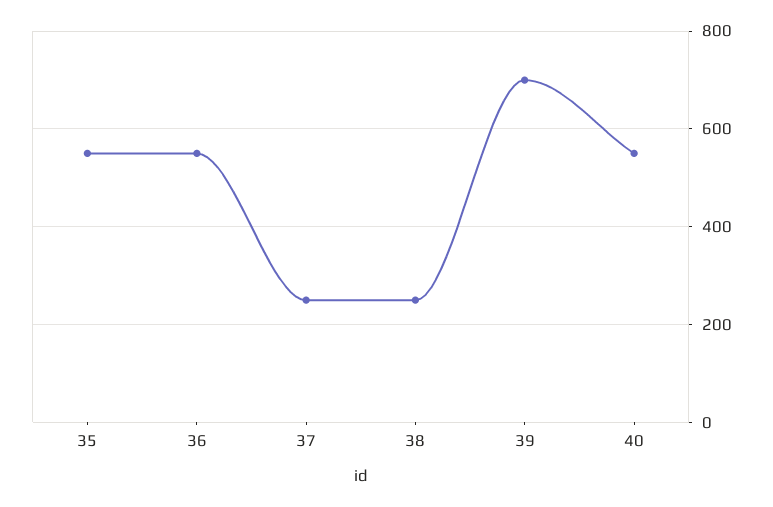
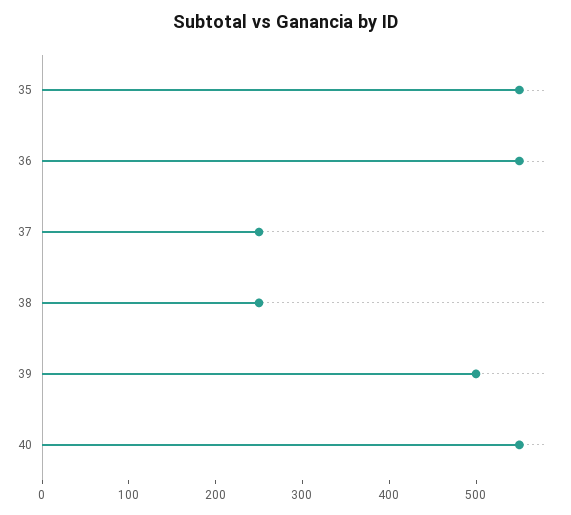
  {
    "35": 560,
    "36": 560,
    "37": 260,
    "38": 260,
-   "39": 700,
+   "39": 500,
    "40": 560
  }

